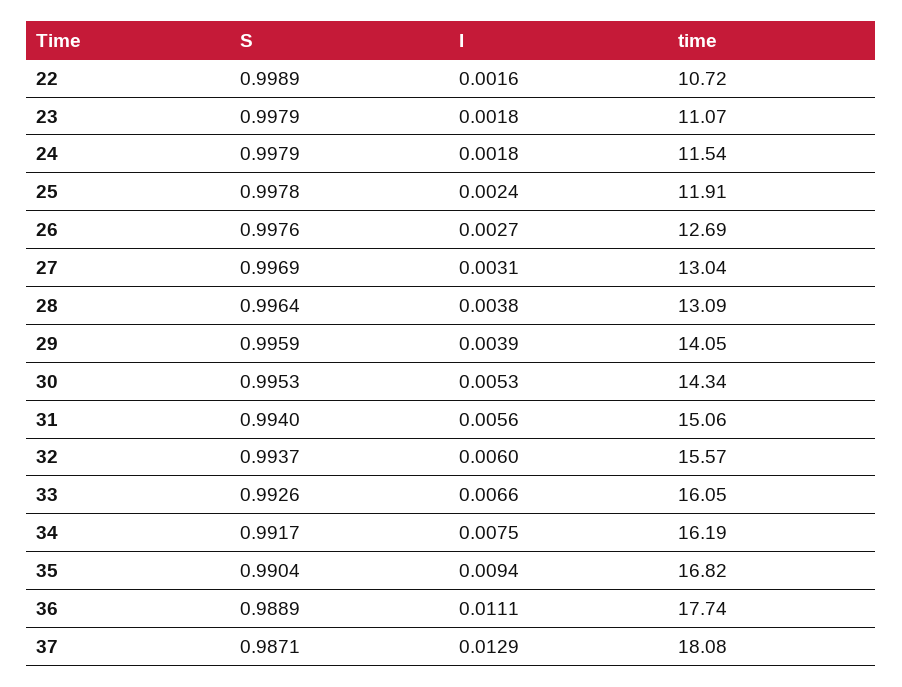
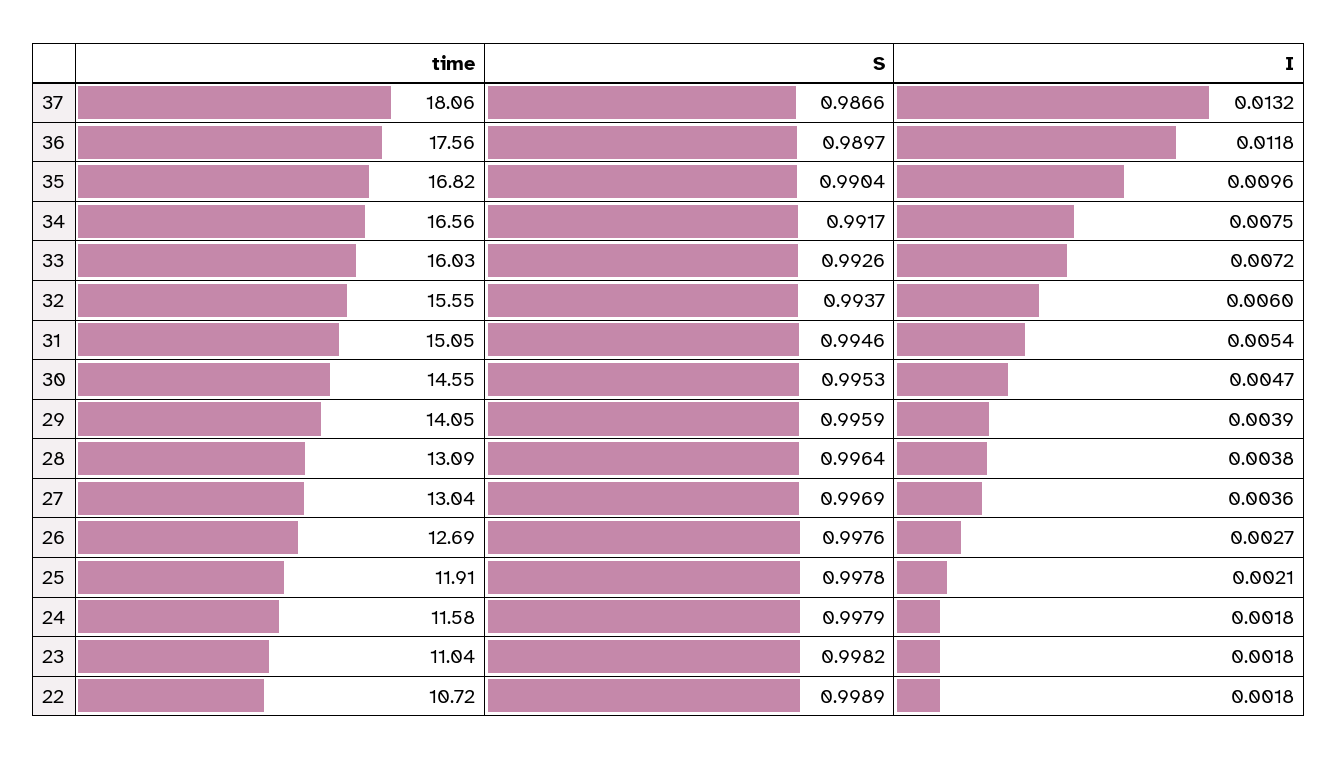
  {
    "S": {
      "22": 0.9989,
-     "23": 0.9979,
+     "23": 0.9982,
      "24": 0.9979,
      "25": 0.9978,
      "26": 0.9976,
      "27": 0.9969,
      "28": 0.9964,
      "29": 0.9959,
      "30": 0.9953,
-     "31": 0.994,
+     "31": 0.9946,
      "32": 0.9937,
      "33": 0.9926,
      "34": 0.9917,
      "35": 0.9904,
-     "36": 0.9889,
+     "36": 0.9897,
-     "37": 0.9871
+     "37": 0.9866
    },
    "I": {
-     "22": 0.0016,
+     "22": 0.0018,
      "23": 0.0018,
      "24": 0.0018,
-     "25": 0.0024,
+     "25": 0.0021,
      "26": 0.0027,
-     "27": 0.0031,
+     "27": 0.0036,
      "28": 0.0038,
      "29": 0.0039,
-     "30": 0.0053,
+     "30": 0.0047,
-     "31": 0.0056,
+     "31": 0.0054,
      "32": 0.006,
-     "33": 0.0066,
+     "33": 0.0072,
      "34": 0.0075,
-     "35": 0.0094,
+     "35": 0.0096,
-     "36": 0.0111,
+     "36": 0.0118,
-     "37": 0.0129
+     "37": 0.0132
    },
    "time": {
      "22": 10.72,
-     "23": 11.07,
+     "23": 11.04,
-     "24": 11.54,
+     "24": 11.58,
      "25": 11.91,
      "26": 12.69,
      "27": 13.04,
      "28": 13.09,
      "29": 14.05,
-     "30": 14.34,
+     "30": 14.55,
-     "31": 15.06,
+     "31": 15.05,
-     "32": 15.57,
+     "32": 15.55,
-     "33": 16.05,
+     "33": 16.03,
-     "34": 16.19,
+     "34": 16.56,
      "35": 16.82,
-     "36": 17.74,
+     "36": 17.56,
-     "37": 18.08
+     "37": 18.06
    }
  }

